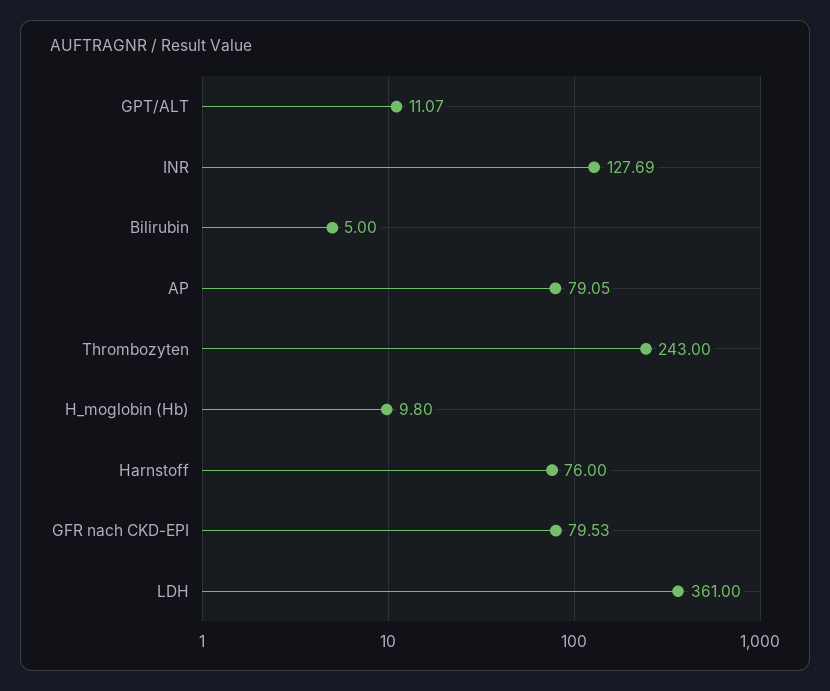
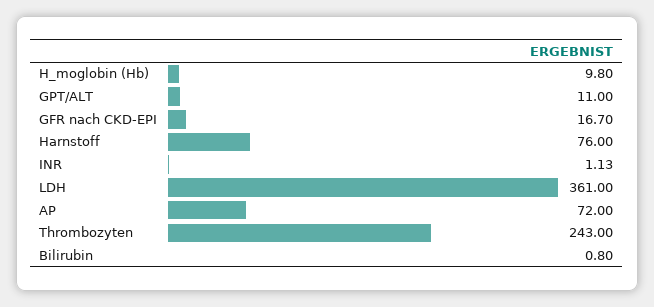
  {
-   "GPT/ALT": 11.07,
+   "GPT/ALT": 11,
-   "INR": 127.69,
+   "INR": 1.13,
-   "Bilirubin": 5,
+   "Bilirubin": 0.8,
-   "AP": 79.05,
+   "AP": 72,
    "Thrombozyten": 243,
    "H_moglobin (Hb)": 9.8,
    "Harnstoff": 76,
-   "GFR nach CKD-EPI": 79.53,
+   "GFR nach CKD-EPI": 16.7,
    "LDH": 361
  }

